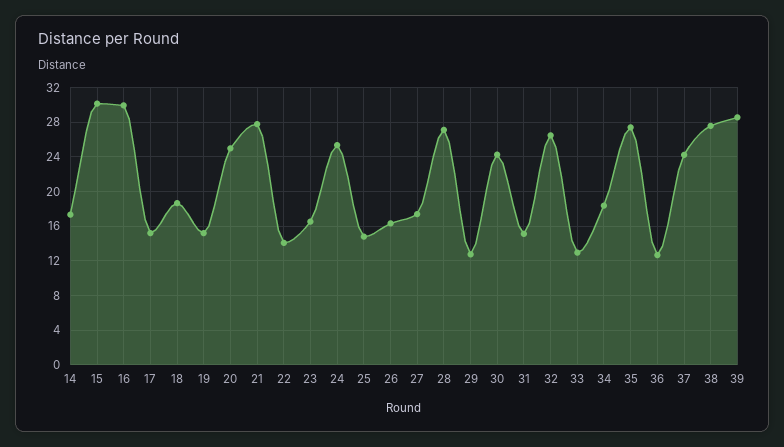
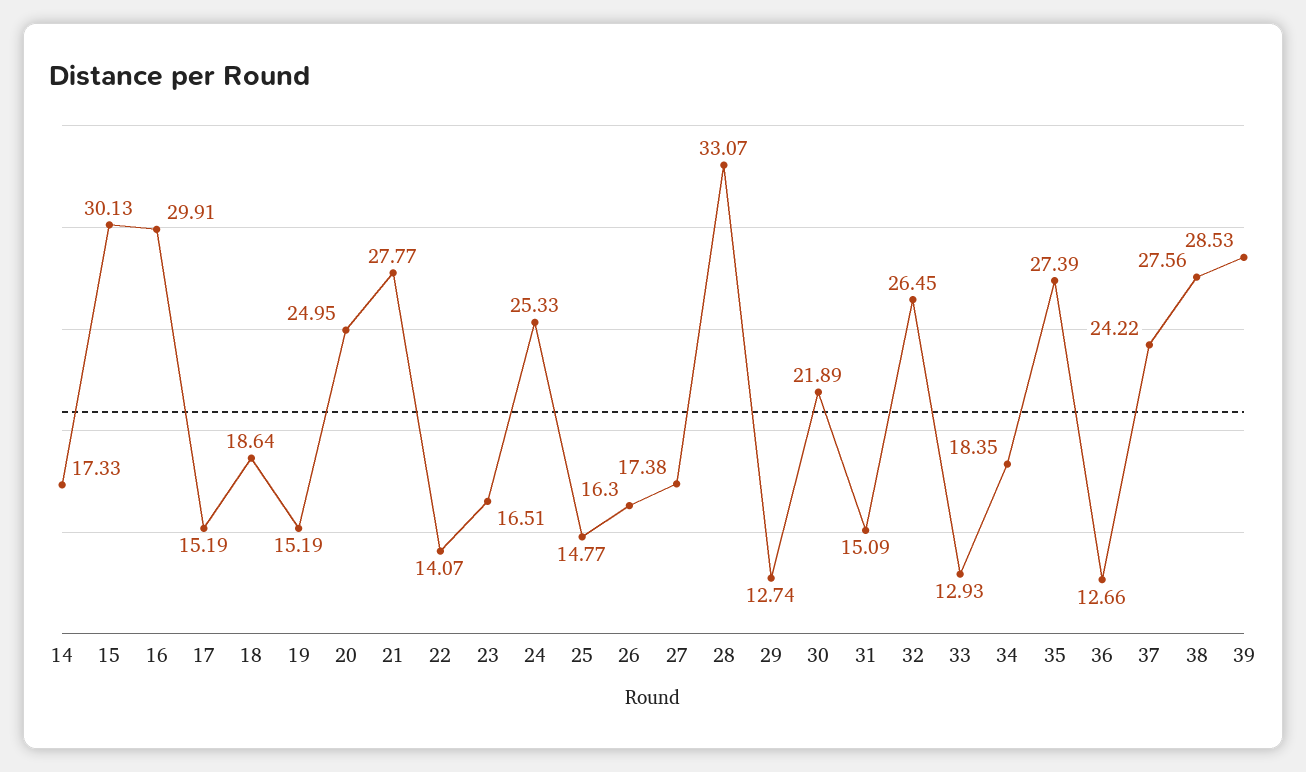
  {
    "14": 17.33,
    "15": 30.13,
    "16": 29.91,
    "17": 15.19,
    "18": 18.64,
    "19": 15.19,
    "20": 24.95,
    "21": 27.77,
    "22": 14.07,
    "23": 16.51,
    "24": 25.33,
    "25": 14.77,
    "26": 16.3,
    "27": 17.38,
-   "28": 27,
+   "28": 33.07,
    "29": 12.74,
-   "30": 24,
+   "30": 21.89,
    "31": 15.09,
    "32": 26.45,
    "33": 12.93,
    "34": 18.35,
    "35": 27.39,
    "36": 12.66,
    "37": 24.22,
    "38": 27.56,
    "39": 28.53
  }

